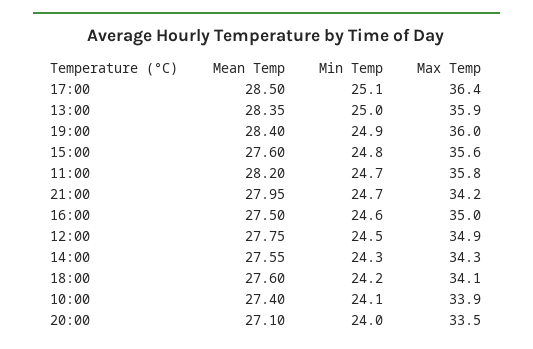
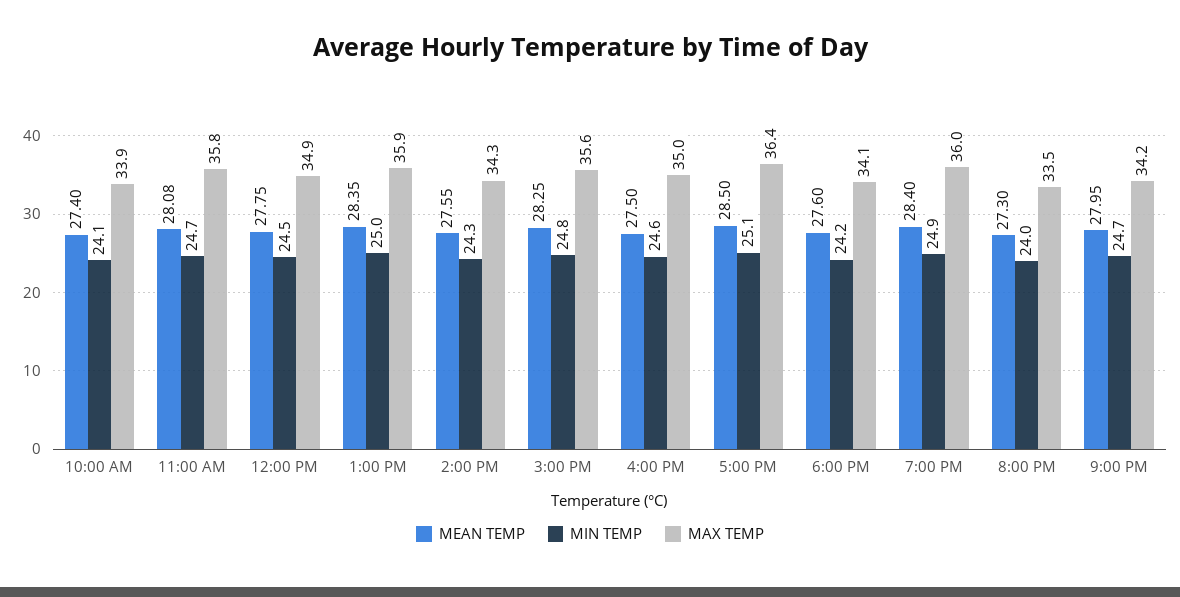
  {
    "Mean Temp": {
      "17:00": 28.5,
      "13:00": 28.35,
      "19:00": 28.4,
-     "15:00": 27.6,
+     "15:00": 28.25,
-     "11:00": 28.2,
+     "11:00": 28.08,
      "21:00": 27.95,
      "16:00": 27.5,
      "12:00": 27.75,
      "14:00": 27.55,
      "18:00": 27.6,
      "10:00": 27.4,
-     "20:00": 27.1
+     "20:00": 27.3
    },
    "Min Temp": {
      "17:00": 25.1,
      "13:00": 25,
      "19:00": 24.9,
      "15:00": 24.8,
      "11:00": 24.7,
      "21:00": 24.7,
      "16:00": 24.6,
      "12:00": 24.5,
      "14:00": 24.3,
      "18:00": 24.2,
      "10:00": 24.1,
      "20:00": 24
    },
    "Max Temp": {
      "17:00": 36.4,
      "13:00": 35.9,
      "19:00": 36,
      "15:00": 35.6,
      "11:00": 35.8,
      "21:00": 34.2,
      "16:00": 35,
      "12:00": 34.9,
      "14:00": 34.3,
      "18:00": 34.1,
      "10:00": 33.9,
      "20:00": 33.5
    }
  }

